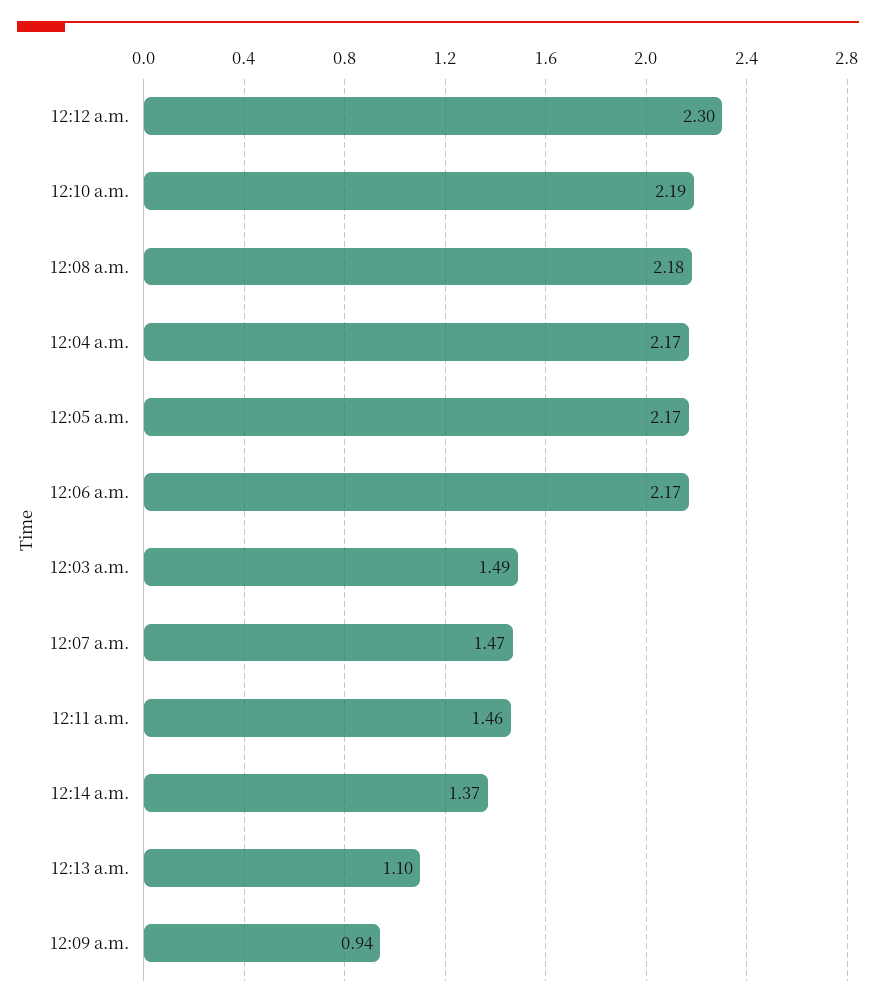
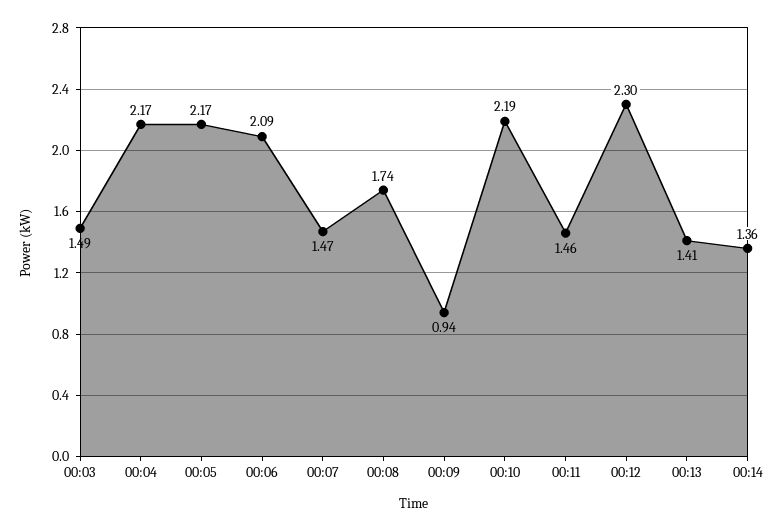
  {
    "12:12 a.m.": 2.3,
    "12:10 a.m.": 2.19,
-   "12:08 a.m.": 2.18,
+   "12:08 a.m.": 1.74,
    "12:04 a.m.": 2.17,
    "12:05 a.m.": 2.17,
-   "12:06 a.m.": 2.17,
+   "12:06 a.m.": 2.09,
    "12:03 a.m.": 1.49,
    "12:07 a.m.": 1.47,
    "12:11 a.m.": 1.46,
-   "12:14 a.m.": 1.37,
+   "12:14 a.m.": 1.36,
-   "12:13 a.m.": 1.1,
+   "12:13 a.m.": 1.41,
    "12:09 a.m.": 0.94
  }

